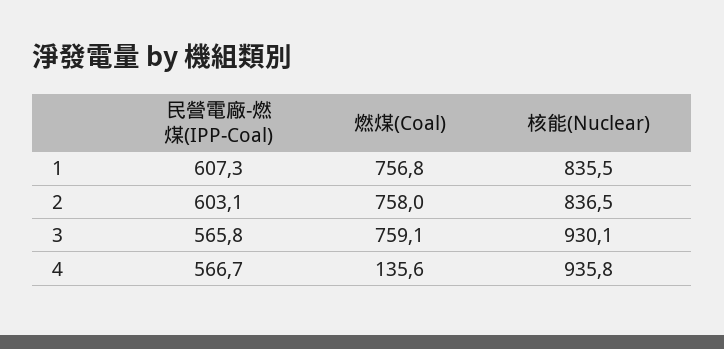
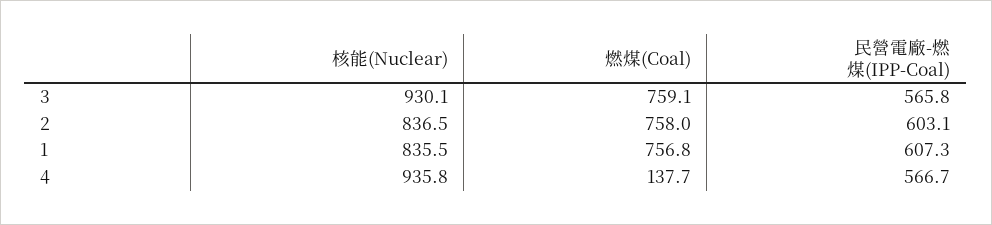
  {
    "民營電廠-燃煤(IPP-Coal)": {
      "1": 607.3,
      "2": 603.1,
      "3": 565.8,
      "4": 566.7
    },
    "燃煤(Coal)": {
      "1": 756.8,
      "2": 758,
      "3": 759.1,
-     "4": 135.6
+     "4": 137.7
    },
    "核能(Nuclear)": {
      "1": 835.5,
      "2": 836.5,
      "3": 930.1,
      "4": 935.8
    }
  }

